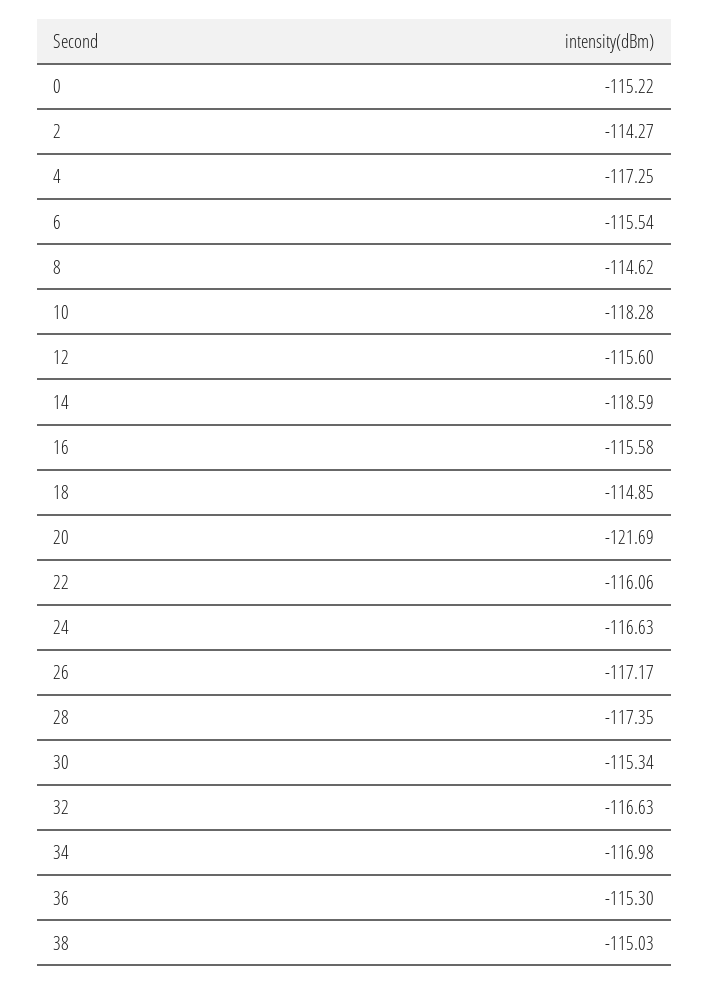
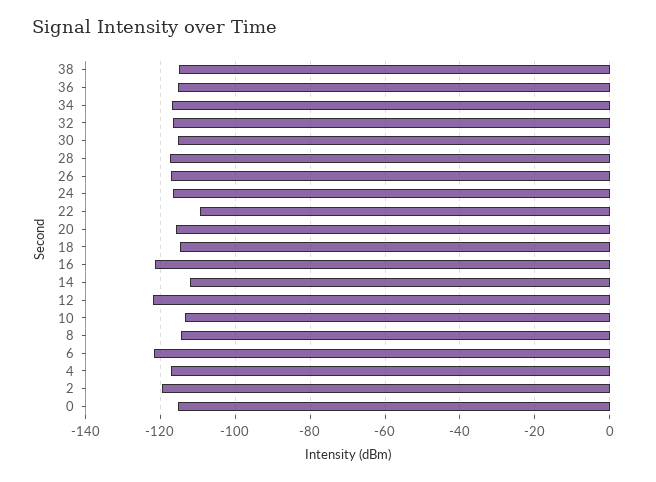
  {
    "0": -115.22,
-   "2": -114.27,
+   "2": -120,
    "4": -117.25,
-   "6": -115.54,
+   "6": -122,
    "8": -114.62,
-   "10": -118.28,
+   "10": -114,
-   "12": -115.6,
+   "12": -122,
-   "14": -118.59,
+   "14": -112,
-   "16": -115.58,
+   "16": -122,
    "18": -114.85,
-   "20": -121.69,
+   "20": -116,
-   "22": -116.06,
+   "22": -110,
    "24": -116.63,
    "26": -117.17,
    "28": -117.35,
    "30": -115.34,
    "32": -116.63,
    "34": -116.98,
    "36": -115.3,
    "38": -115.03
  }

